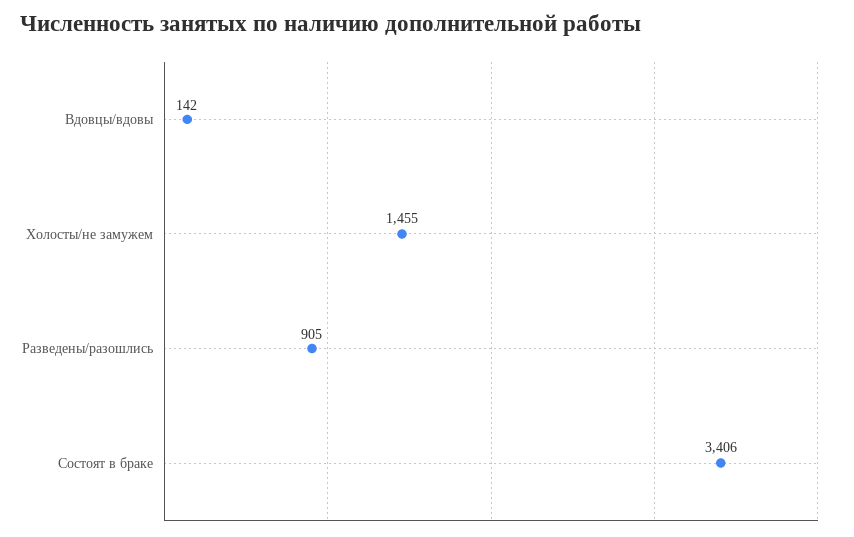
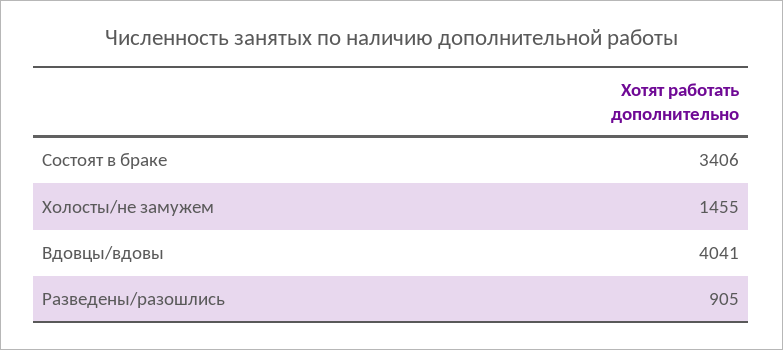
  {
-   "Вдовцы/вдовы": 142,
+   "Вдовцы/вдовы": 4041,
    "Холосты/не замужем": 1455,
    "Разведены/разошлись": 905,
    "Состоят в браке": 3406
  }

